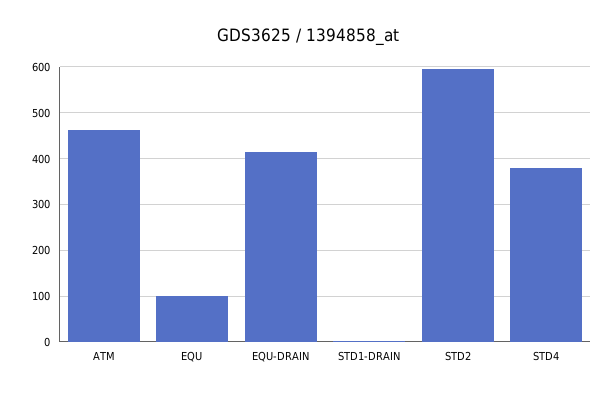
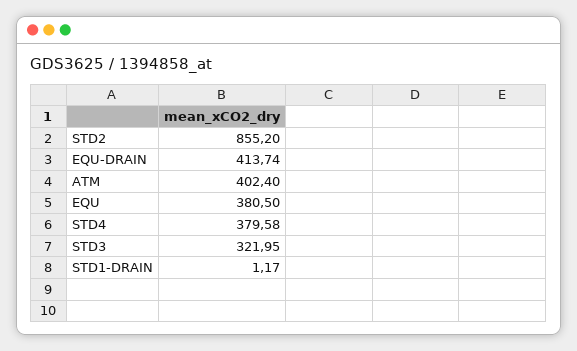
  {
-   "ATM": 460,
+   "ATM": 402.4,
-   "EQU": 100,
+   "EQU": 380.5,
    "EQU-DRAIN": 413.74,
    "STD1-DRAIN": 1.17,
-   "STD2": 600,
+   "STD2": 855.2,
-   "STD4": 379.58
+   "STD4": 379.58,
+   "STD3": 321.95
  }

